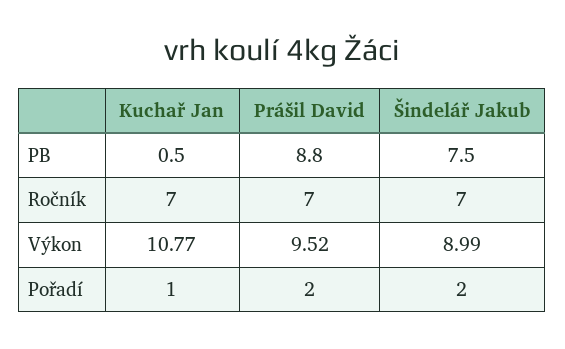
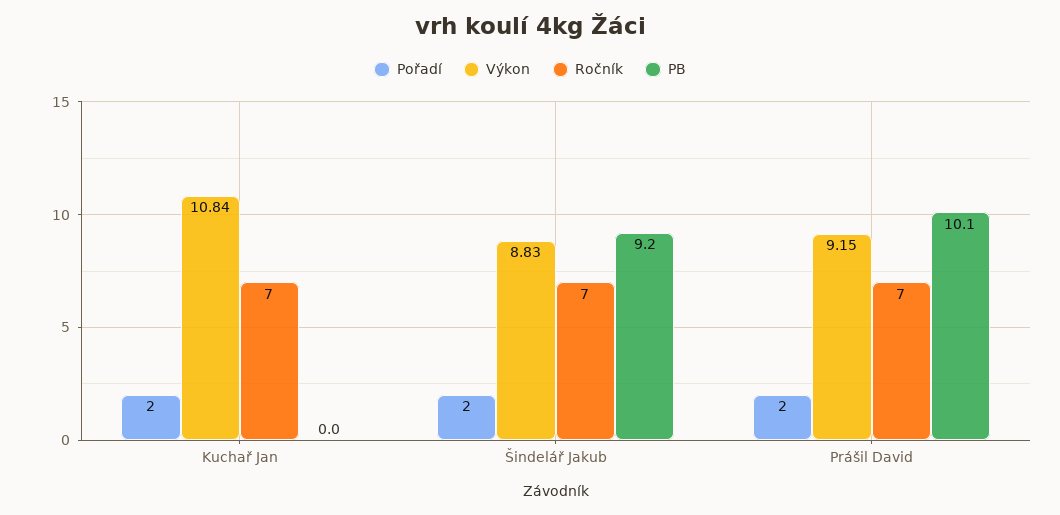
  {
    "PB": {
-     "Kuchař Jan": 0.5,
+     "Kuchař Jan": 0,
-     "Prášil David": 8.8,
+     "Prášil David": 10.1,
-     "Šindelář Jakub": 7.5
+     "Šindelář Jakub": 9.2
    },
    "Ročník": {
      "Kuchař Jan": 7,
      "Prášil David": 7,
      "Šindelář Jakub": 7
    },
    "Výkon": {
-     "Kuchař Jan": 10.77,
+     "Kuchař Jan": 10.84,
-     "Prášil David": 9.52,
+     "Prášil David": 9.15,
-     "Šindelář Jakub": 8.99
+     "Šindelář Jakub": 8.83
    },
    "Pořadí": {
-     "Kuchař Jan": 1,
+     "Kuchař Jan": 2,
      "Prášil David": 2,
      "Šindelář Jakub": 2
    }
  }

